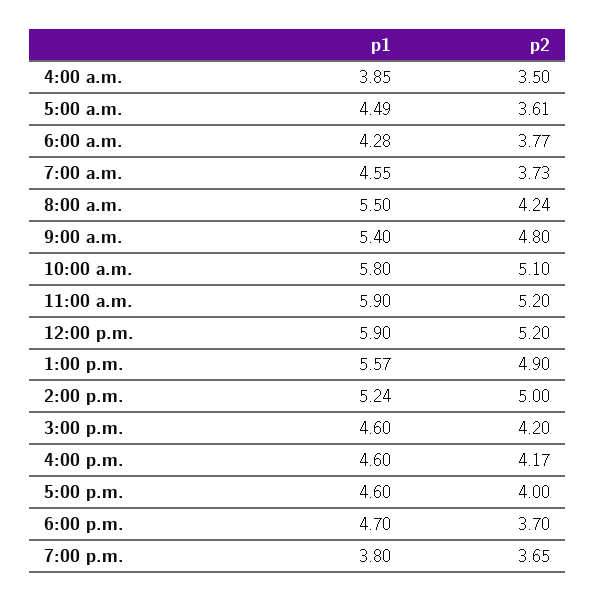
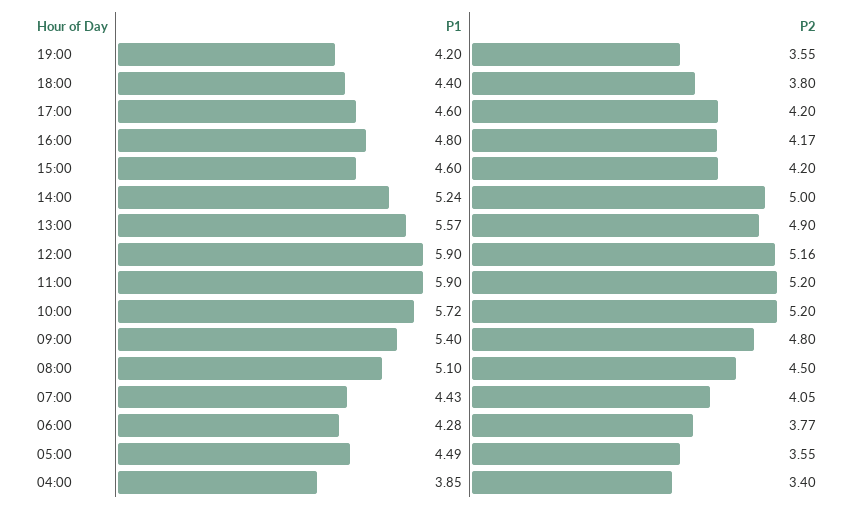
  {
    "p1": {
      "4:00 a.m.": 3.85,
      "5:00 a.m.": 4.49,
      "6:00 a.m.": 4.28,
-     "7:00 a.m.": 4.55,
+     "7:00 a.m.": 4.43,
-     "8:00 a.m.": 5.5,
+     "8:00 a.m.": 5.1,
      "9:00 a.m.": 5.4,
-     "10:00 a.m.": 5.8,
+     "10:00 a.m.": 5.72,
      "11:00 a.m.": 5.9,
      "12:00 p.m.": 5.9,
      "1:00 p.m.": 5.57,
      "2:00 p.m.": 5.24,
      "3:00 p.m.": 4.6,
-     "4:00 p.m.": 4.6,
+     "4:00 p.m.": 4.8,
      "5:00 p.m.": 4.6,
-     "6:00 p.m.": 4.7,
+     "6:00 p.m.": 4.4,
-     "7:00 p.m.": 3.8
+     "7:00 p.m.": 4.2
    },
    "p2": {
-     "4:00 a.m.": 3.5,
+     "4:00 a.m.": 3.4,
-     "5:00 a.m.": 3.61,
+     "5:00 a.m.": 3.55,
      "6:00 a.m.": 3.77,
-     "7:00 a.m.": 3.73,
+     "7:00 a.m.": 4.05,
-     "8:00 a.m.": 4.24,
+     "8:00 a.m.": 4.5,
      "9:00 a.m.": 4.8,
-     "10:00 a.m.": 5.1,
+     "10:00 a.m.": 5.2,
      "11:00 a.m.": 5.2,
-     "12:00 p.m.": 5.2,
+     "12:00 p.m.": 5.16,
      "1:00 p.m.": 4.9,
      "2:00 p.m.": 5,
      "3:00 p.m.": 4.2,
      "4:00 p.m.": 4.17,
-     "5:00 p.m.": 4,
+     "5:00 p.m.": 4.2,
-     "6:00 p.m.": 3.7,
+     "6:00 p.m.": 3.8,
-     "7:00 p.m.": 3.65
+     "7:00 p.m.": 3.55
    }
  }

